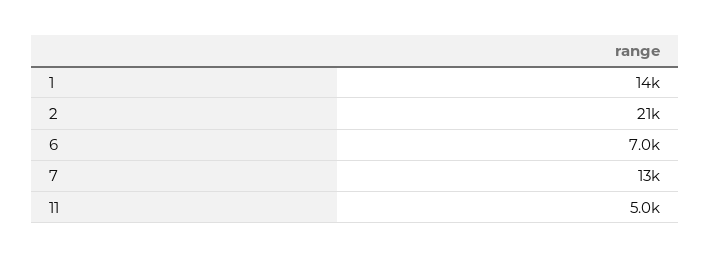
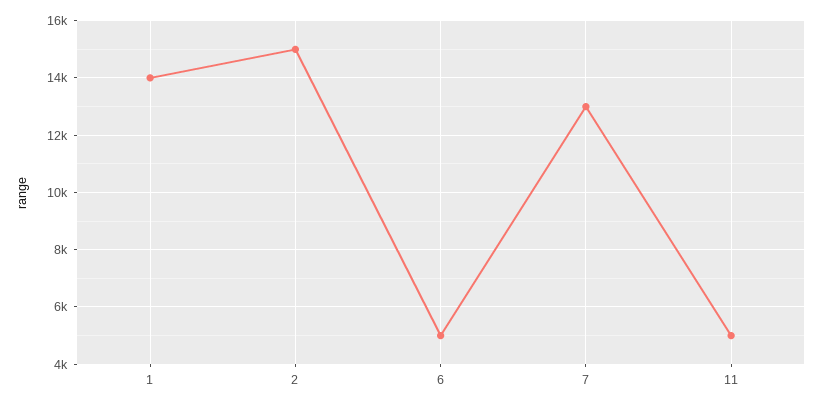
  {
    "1": 14000,
-   "2": 21000,
+   "2": 15000,
-   "6": 7000,
+   "6": 5000,
    "7": 13000,
    "11": 5000
  }

